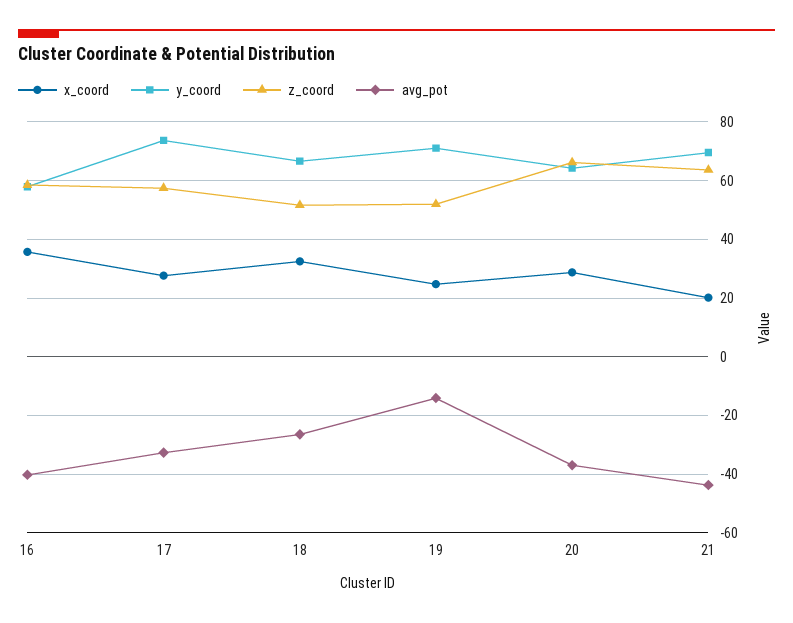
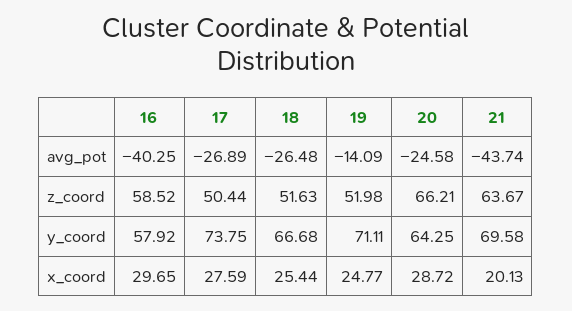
  {
    "x_coord": {
-     "16": 35,
+     "16": 29.65,
      "17": 27.59,
-     "18": 32.5,
+     "18": 25.44,
      "19": 24.77,
      "20": 28.72,
      "21": 20.13
    },
    "y_coord": {
      "16": 57.92,
      "17": 73.75,
      "18": 66.68,
      "19": 71.11,
      "20": 64.25,
      "21": 69.58
    },
    "z_coord": {
      "16": 58.52,
-     "17": 57.5,
+     "17": 50.44,
      "18": 51.63,
      "19": 51.98,
      "20": 66.21,
      "21": 63.67
    },
    "avg_pot": {
      "16": -40.25,
-     "17": -32.5,
+     "17": -26.89,
      "18": -26.48,
      "19": -14.09,
-     "20": -37.5,
+     "20": -24.58,
      "21": -43.74
    }
  }

